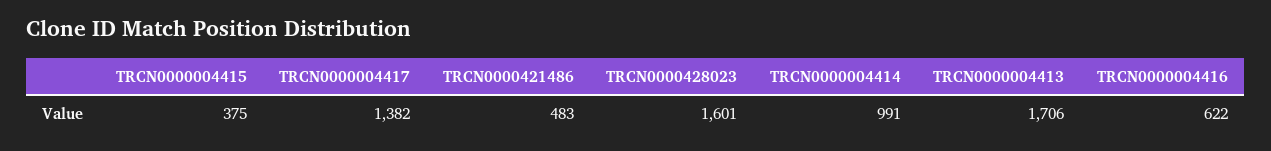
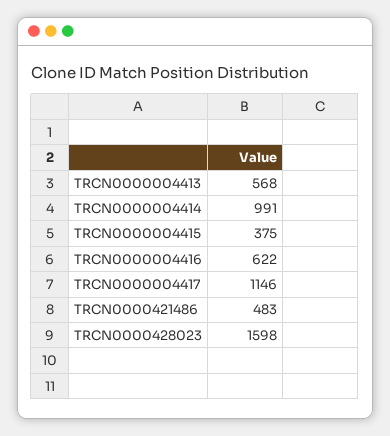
  {
    "TRCN0000004415": 375,
-   "TRCN0000004417": 1382,
+   "TRCN0000004417": 1146,
    "TRCN0000421486": 483,
-   "TRCN0000428023": 1601,
+   "TRCN0000428023": 1598,
    "TRCN0000004414": 991,
-   "TRCN0000004413": 1706,
+   "TRCN0000004413": 568,
    "TRCN0000004416": 622
  }

